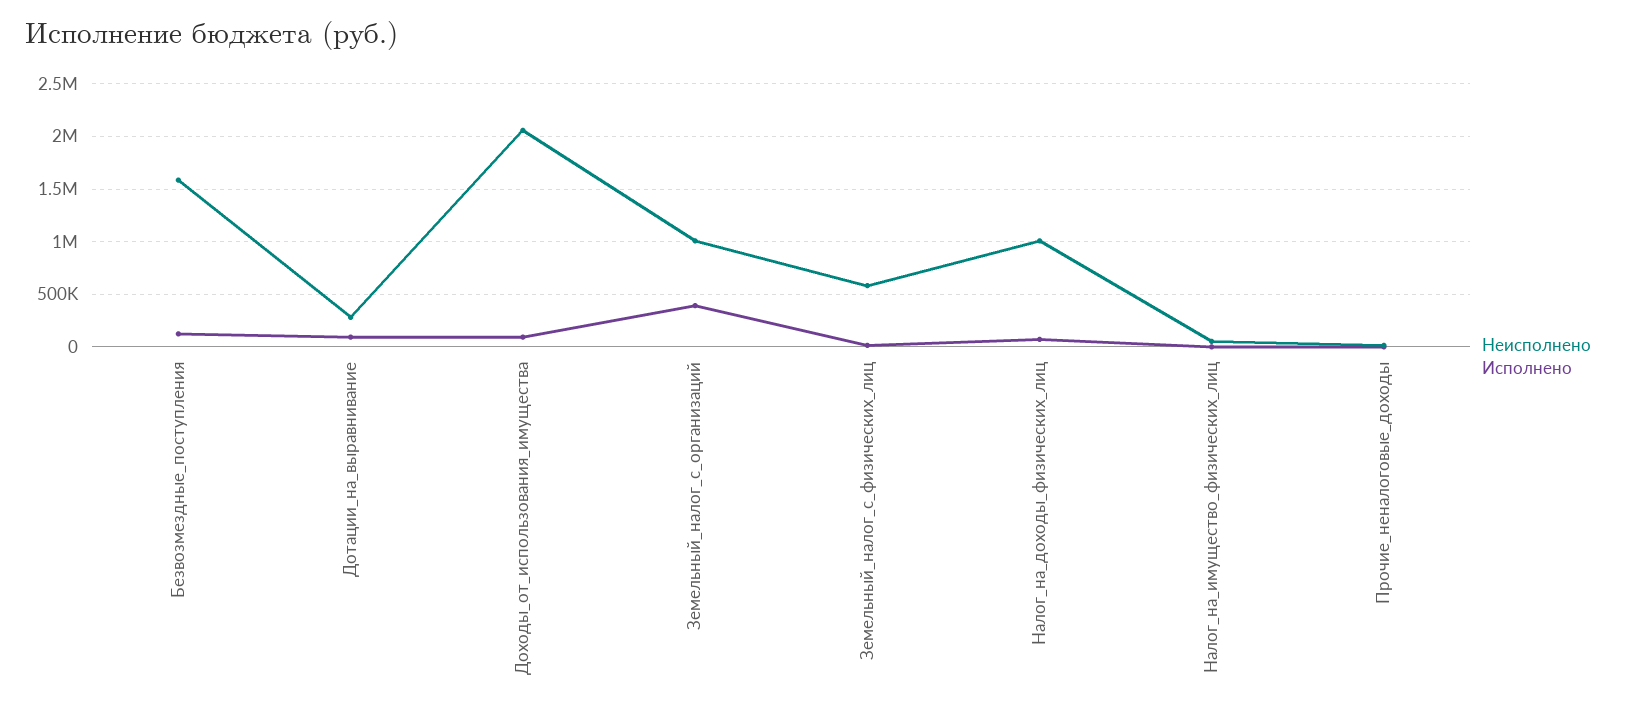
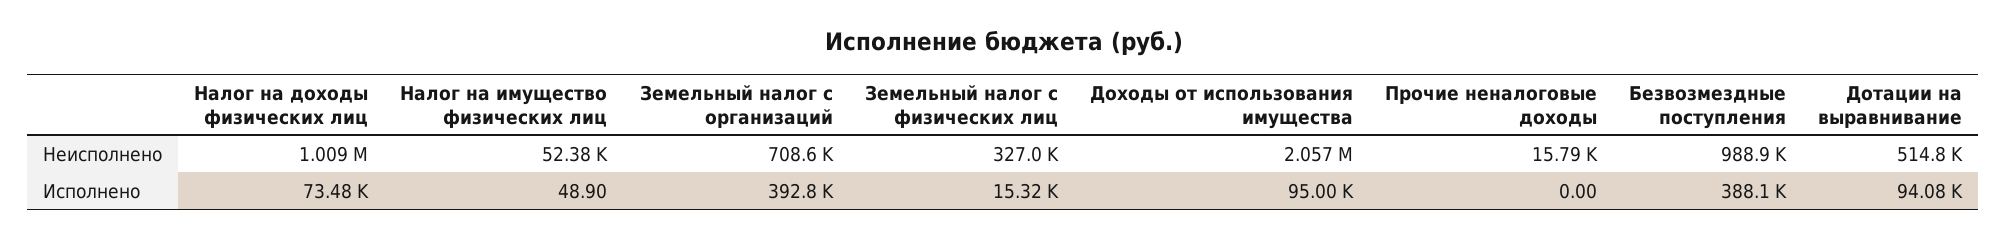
  {
    "Неисполнено": {
-     "Безвозмездные_поступления": 1600000,
+     "Безвозмездные_поступления": 988900,
-     "Дотации_на_выравнивание": 300000,
+     "Дотации_на_выравнивание": 514800,
      "Доходы_от_использования_имущества": 2057000,
-     "Земельный_налог_с_организаций": 1000000,
+     "Земельный_налог_с_организаций": 708600,
-     "Земельный_налог_с_физических_лиц": 600000,
+     "Земельный_налог_с_физических_лиц": 327000,
      "Налог_на_доходы_физических_лиц": 1009000,
      "Налог_на_имущество_физических_лиц": 52380,
      "Прочие_неналоговые_доходы": 15790
    },
    "Исполнено": {
-     "Безвозмездные_поступления": 100000,
+     "Безвозмездные_поступления": 388100,
      "Дотации_на_выравнивание": 94080,
      "Доходы_от_использования_имущества": 95000,
      "Земельный_налог_с_организаций": 392800,
      "Земельный_налог_с_физических_лиц": 15320,
      "Налог_на_доходы_физических_лиц": 73480,
      "Налог_на_имущество_физических_лиц": 48.9,
      "Прочие_неналоговые_доходы": 0
    }
  }

